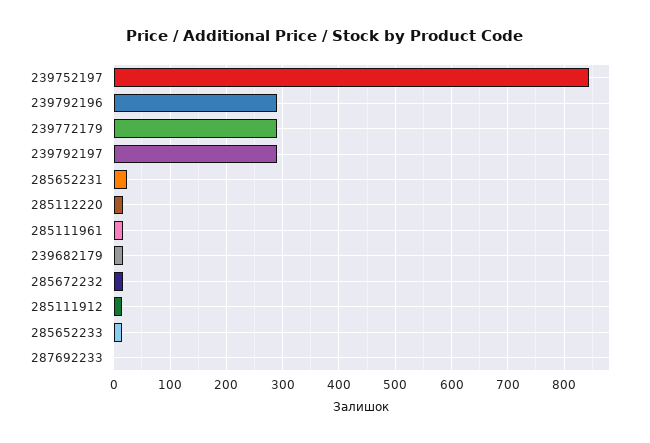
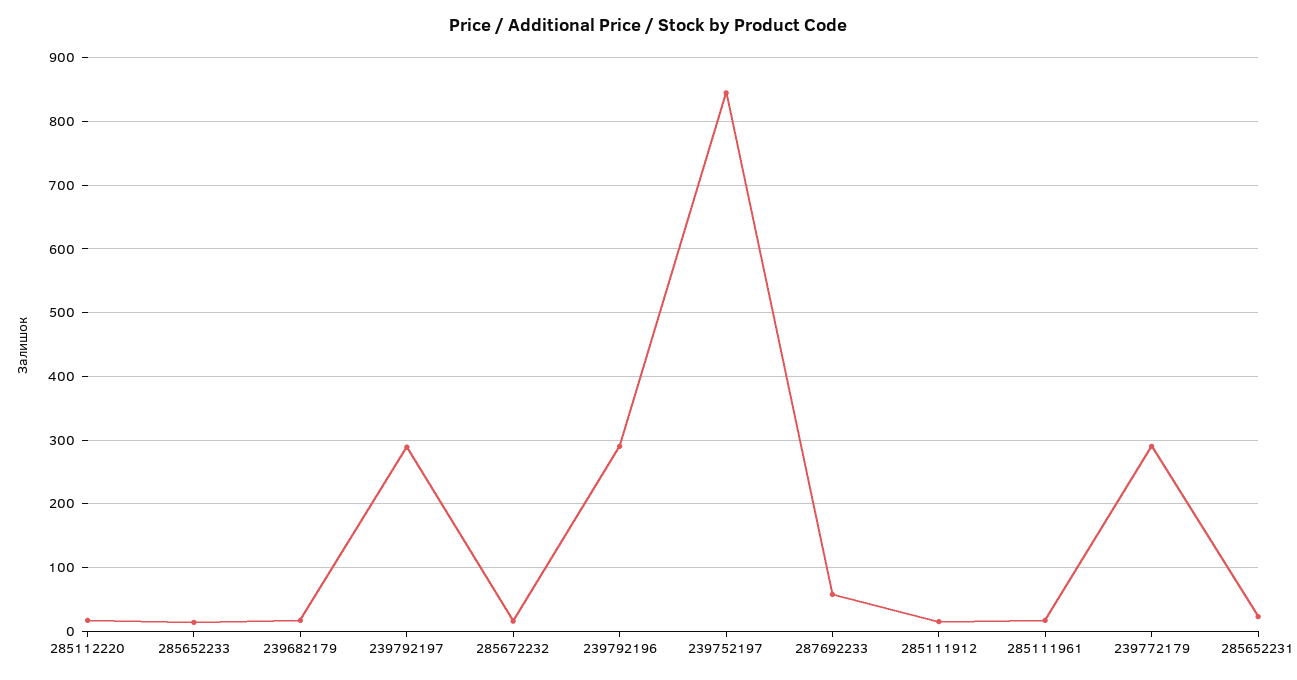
  {
    "239752197": 850,
    "239792196": 290,
    "239772179": 290,
    "239792197": 290,
    "285652231": 20,
    "285112220": 20,
    "285111961": 20,
    "239682179": 20,
    "285672232": 20,
    "285111912": 20,
    "285652233": 10,
-   "287692233": 0
+   "287692233": 60
  }

